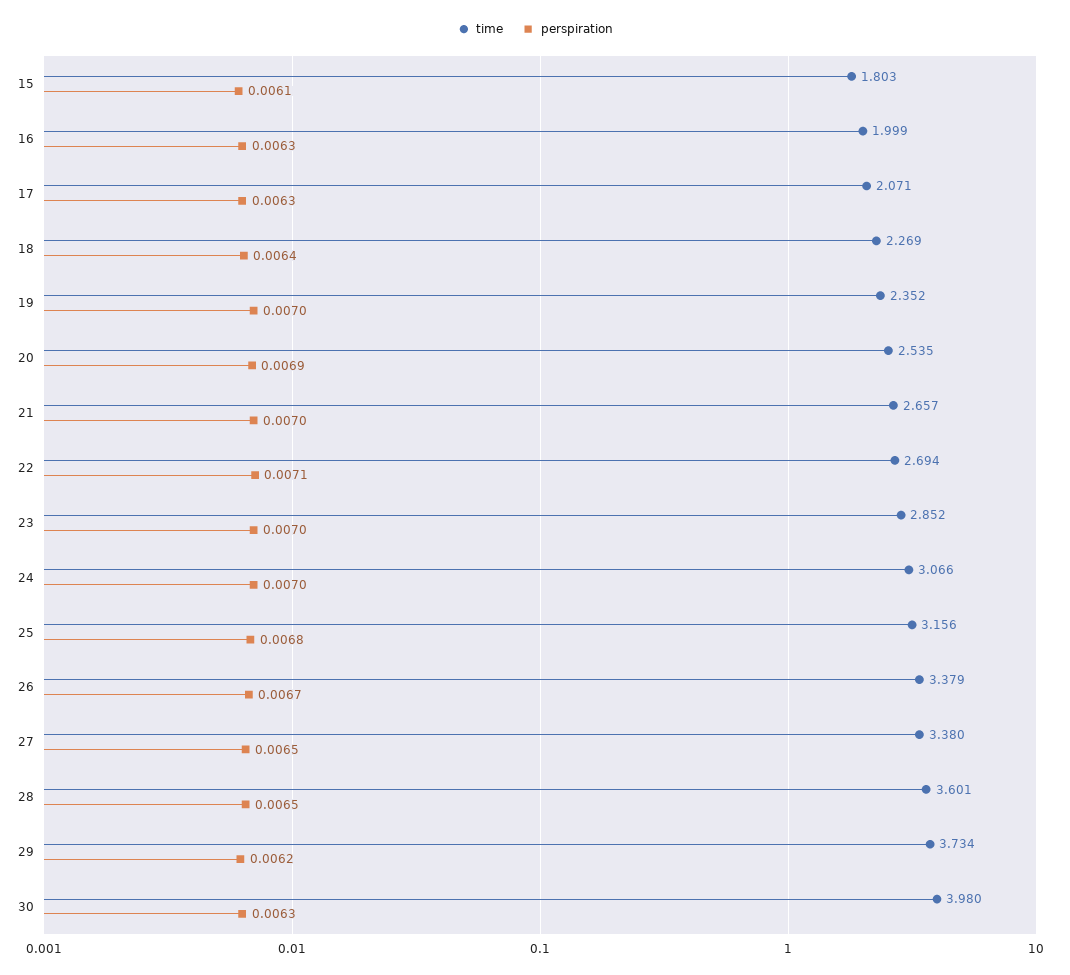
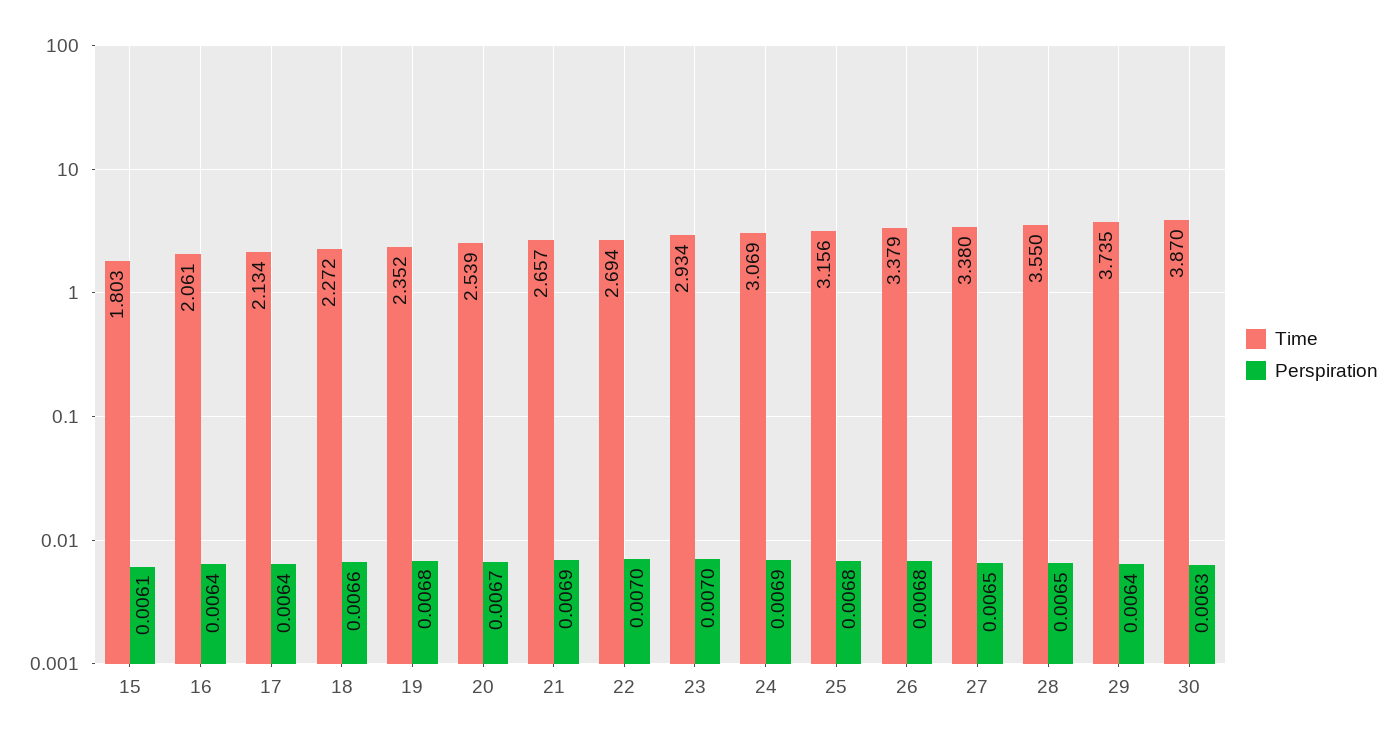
  {
    "time": {
      "15": 1.803,
-     "16": 1.999,
+     "16": 2.061,
-     "17": 2.071,
+     "17": 2.134,
-     "18": 2.269,
+     "18": 2.272,
      "19": 2.352,
-     "20": 2.535,
+     "20": 2.539,
      "21": 2.657,
      "22": 2.694,
-     "23": 2.852,
+     "23": 2.934,
-     "24": 3.066,
+     "24": 3.069,
      "25": 3.156,
      "26": 3.379,
      "27": 3.38,
-     "28": 3.601,
+     "28": 3.55,
-     "29": 3.734,
+     "29": 3.735,
-     "30": 3.98
+     "30": 3.87
    },
    "perspiration": {
      "15": 0.0061,
-     "16": 0.0063,
+     "16": 0.0064,
-     "17": 0.0063,
+     "17": 0.0064,
-     "18": 0.0064,
+     "18": 0.0066,
-     "19": 0.007,
+     "19": 0.0068,
-     "20": 0.0069,
+     "20": 0.0067,
-     "21": 0.007,
+     "21": 0.0069,
-     "22": 0.0071,
+     "22": 0.007,
      "23": 0.007,
-     "24": 0.007,
+     "24": 0.0069,
      "25": 0.0068,
-     "26": 0.0067,
+     "26": 0.0068,
      "27": 0.0065,
      "28": 0.0065,
-     "29": 0.0062,
+     "29": 0.0064,
      "30": 0.0063
    }
  }

